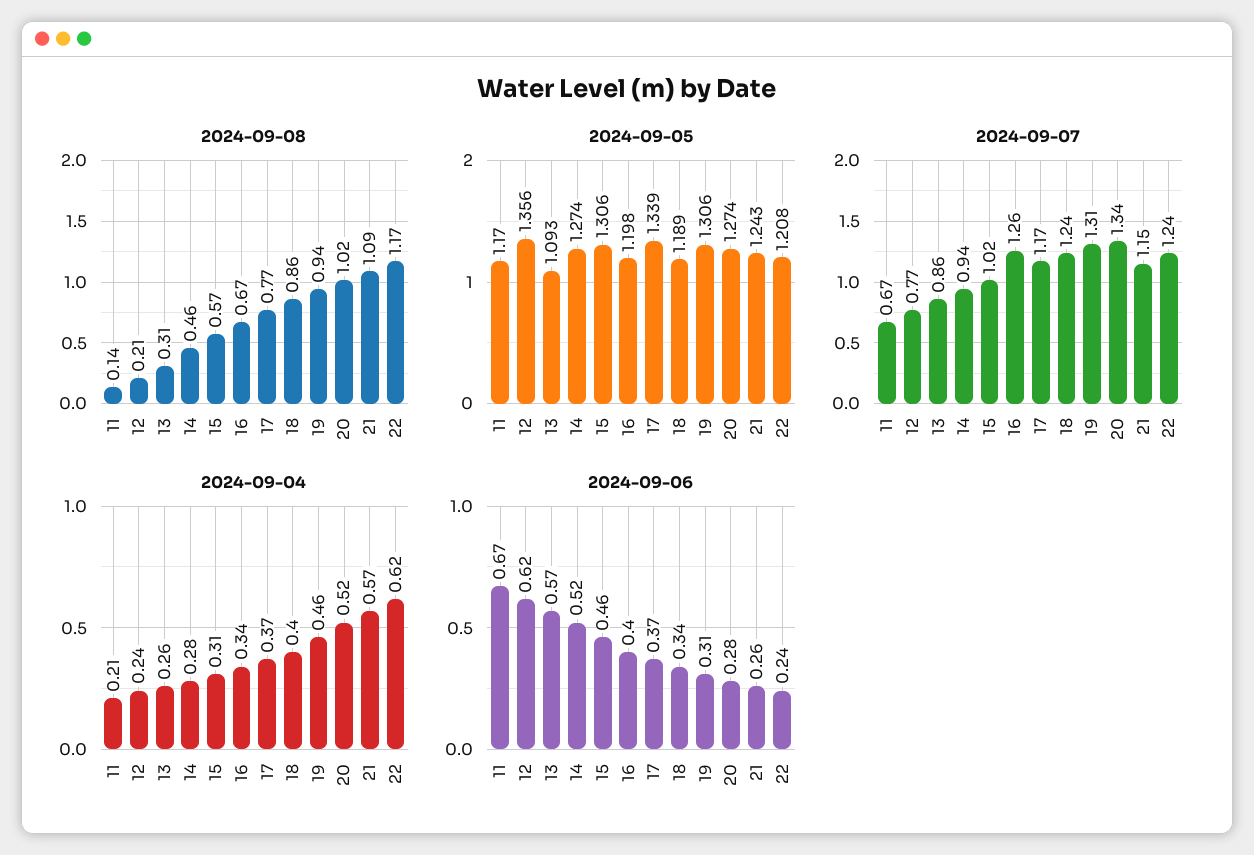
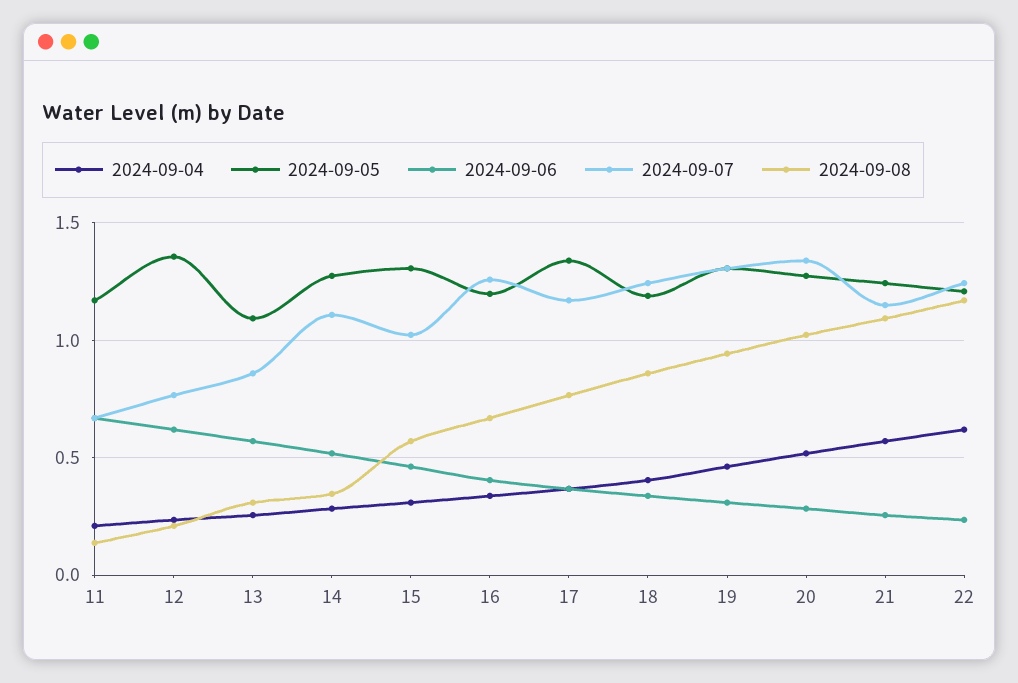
  {
    "2024-09-08": {
      "11": 0.14,
      "12": 0.21,
      "13": 0.31,
-     "14": 0.46,
+     "14": 0.35,
      "15": 0.57,
      "16": 0.67,
      "17": 0.77,
      "18": 0.86,
      "19": 0.94,
      "20": 1.02,
      "21": 1.09,
      "22": 1.17
    },
    "2024-09-05": {
      "11": 1.17,
      "12": 1.356,
      "13": 1.093,
      "14": 1.274,
      "15": 1.306,
      "16": 1.198,
      "17": 1.339,
      "18": 1.189,
      "19": 1.306,
      "20": 1.274,
      "21": 1.243,
      "22": 1.208
    },
    "2024-09-07": {
      "11": 0.67,
      "12": 0.77,
      "13": 0.86,
-     "14": 0.94,
+     "14": 1.1,
      "15": 1.02,
      "16": 1.26,
      "17": 1.17,
      "18": 1.24,
      "19": 1.31,
      "20": 1.34,
      "21": 1.15,
      "22": 1.24
    },
    "2024-09-04": {
      "11": 0.21,
      "12": 0.24,
      "13": 0.26,
      "14": 0.28,
      "15": 0.31,
      "16": 0.34,
      "17": 0.37,
      "18": 0.4,
      "19": 0.46,
      "20": 0.52,
      "21": 0.57,
      "22": 0.62
    },
    "2024-09-06": {
      "11": 0.67,
      "12": 0.62,
      "13": 0.57,
      "14": 0.52,
      "15": 0.46,
      "16": 0.4,
      "17": 0.37,
      "18": 0.34,
      "19": 0.31,
      "20": 0.28,
      "21": 0.26,
      "22": 0.24
    }
  }

